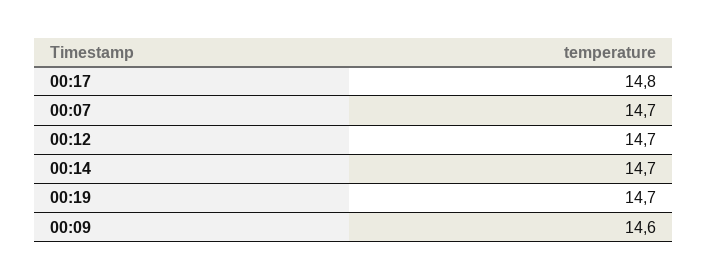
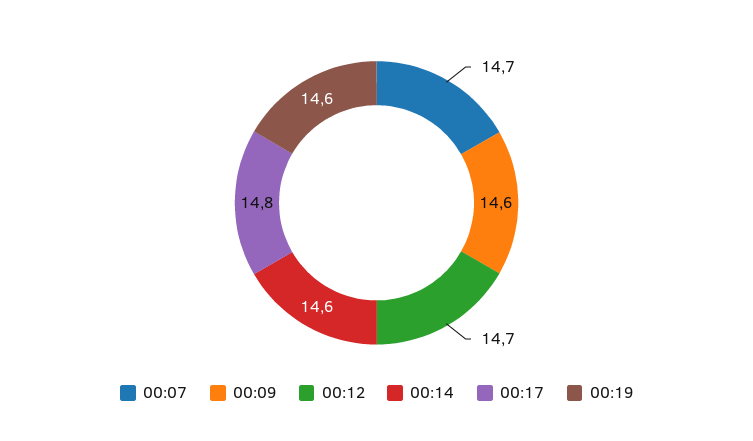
  {
    "00:17": 14.8,
    "00:07": 14.7,
    "00:12": 14.7,
-   "00:14": 14.7,
+   "00:14": 14.6,
-   "00:19": 14.7,
+   "00:19": 14.6,
    "00:09": 14.6
  }

